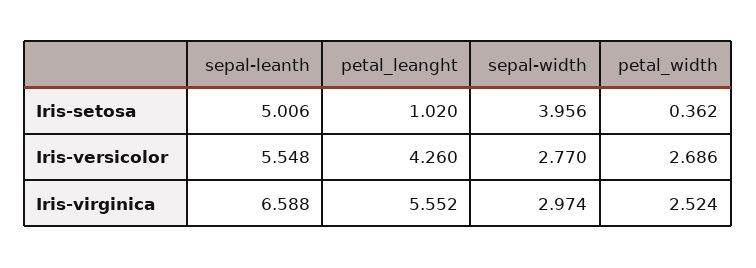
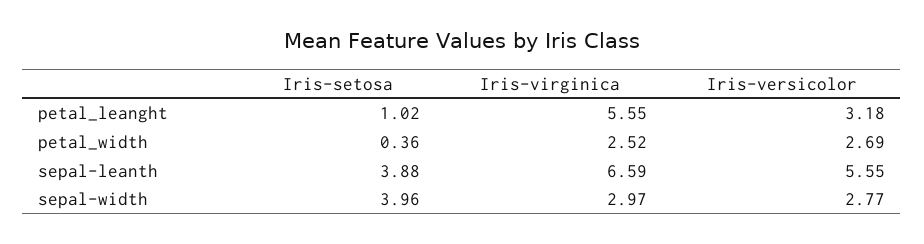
  {
    "sepal-leanth": {
-     "Iris-setosa": 5.006,
+     "Iris-setosa": 3.88,
      "Iris-versicolor": 5.548,
      "Iris-virginica": 6.588
    },
    "petal_leanght": {
      "Iris-setosa": 1.02,
-     "Iris-versicolor": 4.26,
+     "Iris-versicolor": 3.18,
      "Iris-virginica": 5.552
    },
    "sepal-width": {
      "Iris-setosa": 3.956,
      "Iris-versicolor": 2.77,
      "Iris-virginica": 2.974
    },
    "petal_width": {
      "Iris-setosa": 0.362,
      "Iris-versicolor": 2.686,
      "Iris-virginica": 2.524
    }
  }

